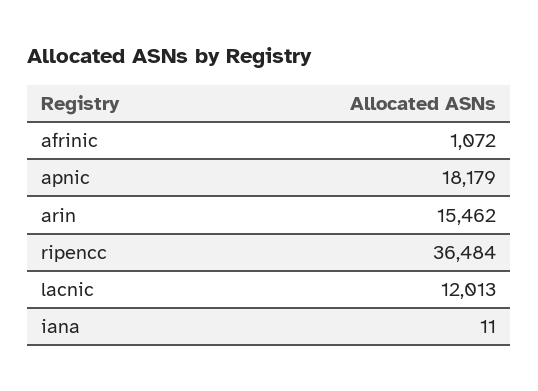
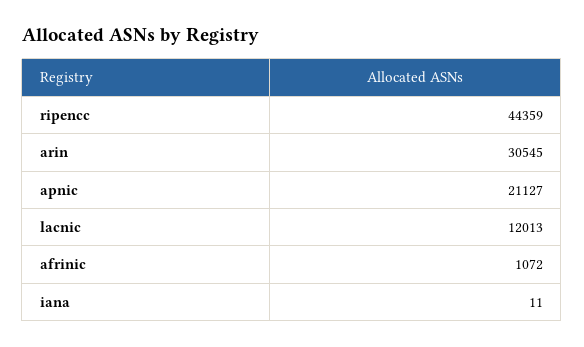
  {
    "afrinic": 1072,
-   "apnic": 18179,
+   "apnic": 21127,
-   "arin": 15462,
+   "arin": 30545,
-   "ripencc": 36484,
+   "ripencc": 44359,
    "lacnic": 12013,
    "iana": 11
  }

